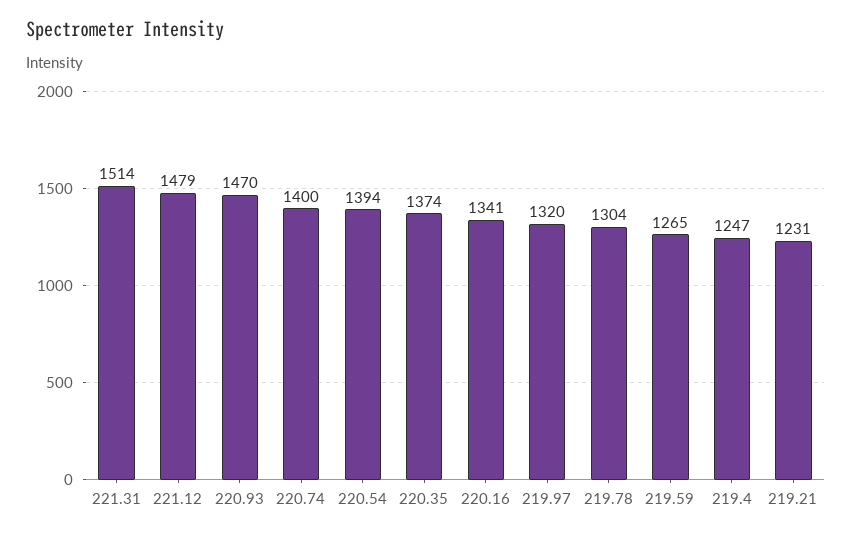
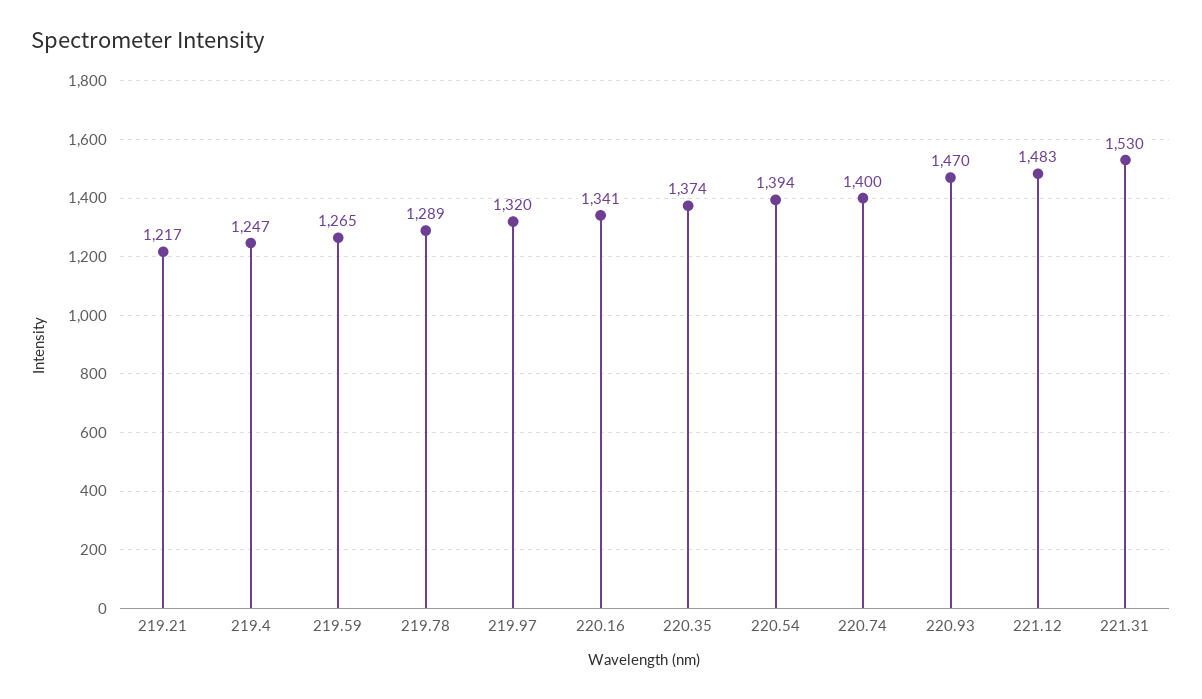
  {
-   "221.31": 1514,
+   "221.31": 1530,
-   "221.12": 1479,
+   "221.12": 1483,
    "220.93": 1470,
    "220.74": 1400,
    "220.54": 1394,
    "220.35": 1374,
    "220.16": 1341,
    "219.97": 1320,
-   "219.78": 1304,
+   "219.78": 1289,
    "219.59": 1265,
    "219.4": 1247,
-   "219.21": 1231
+   "219.21": 1217
  }

